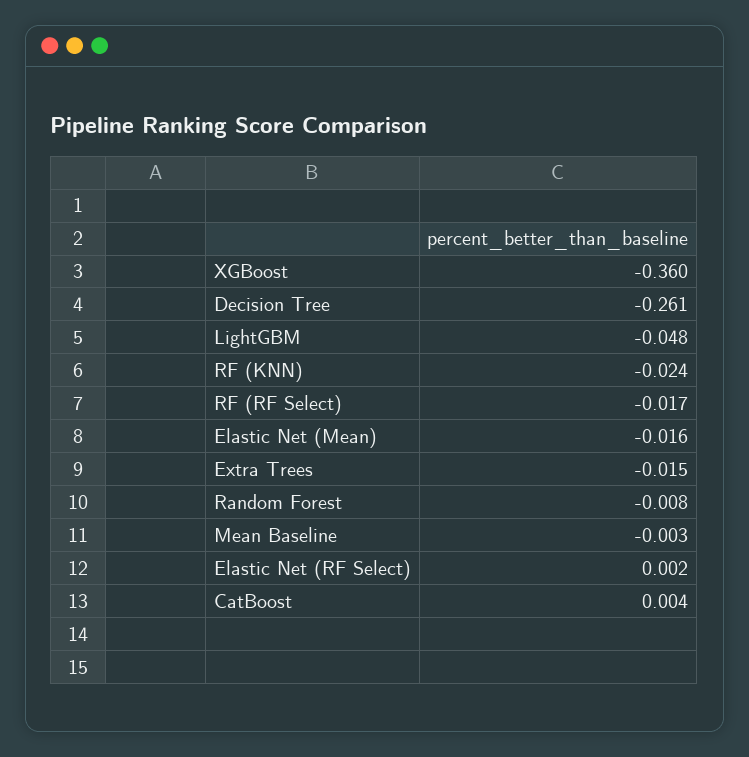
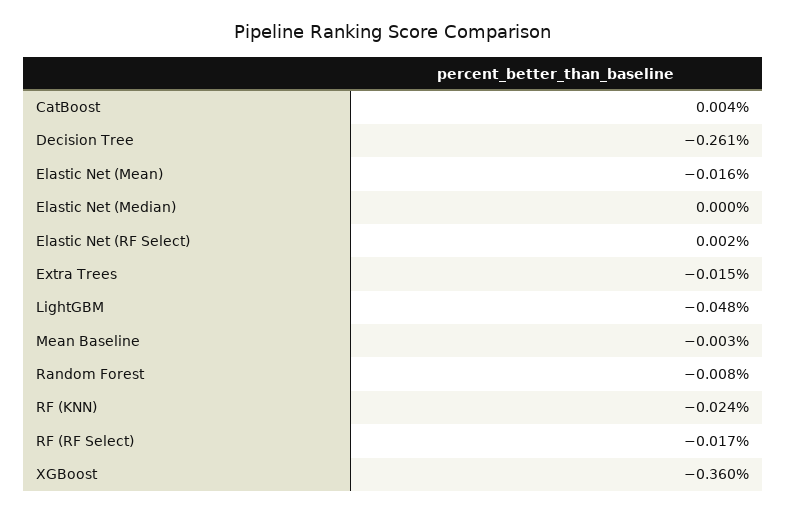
  {
    "XGBoost": -0.36,
    "Decision Tree": -0.261,
    "LightGBM": -0.048,
    "RF (KNN)": -0.024,
    "RF (RF Select)": -0.017,
    "Elastic Net (Mean)": -0.016,
    "Extra Trees": -0.015,
    "Random Forest": -0.008,
    "Mean Baseline": -0.003,
    "Elastic Net (RF Select)": 0.002,
-   "CatBoost": 0.004
+   "CatBoost": 0.004,
+   "Elastic Net (Median)": 0
  }

